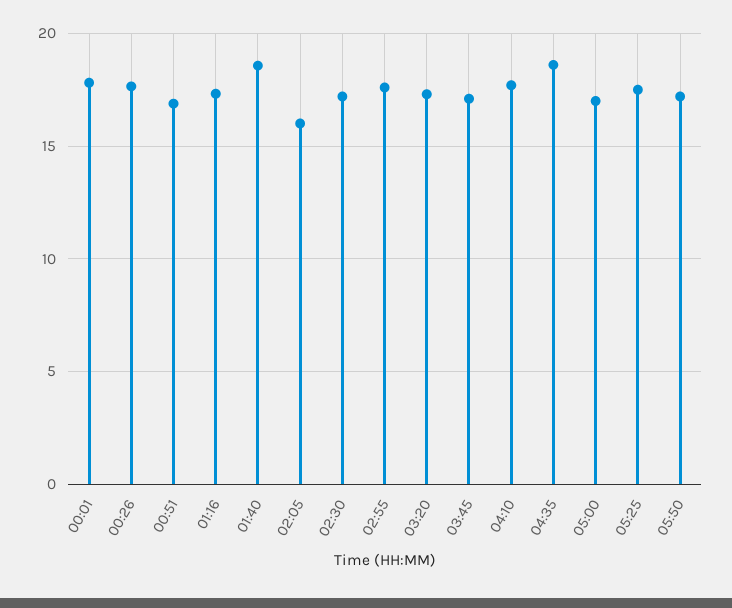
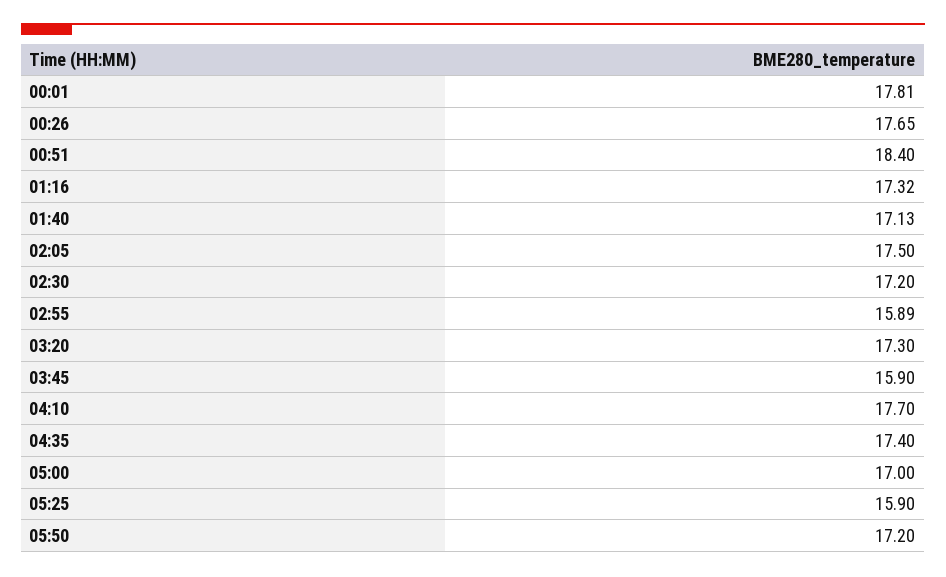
  {
    "00:01": 17.81,
    "00:26": 17.65,
-   "00:51": 17,
+   "00:51": 18.4,
    "01:16": 17.32,
-   "01:40": 18.5,
+   "01:40": 17.13,
-   "02:05": 16,
+   "02:05": 17.5,
    "02:30": 17.2,
-   "02:55": 17.5,
+   "02:55": 15.89,
    "03:20": 17.3,
-   "03:45": 17,
+   "03:45": 15.9,
    "04:10": 17.7,
-   "04:35": 18.5,
+   "04:35": 17.4,
    "05:00": 17,
-   "05:25": 17.5,
+   "05:25": 15.9,
    "05:50": 17.2
  }

